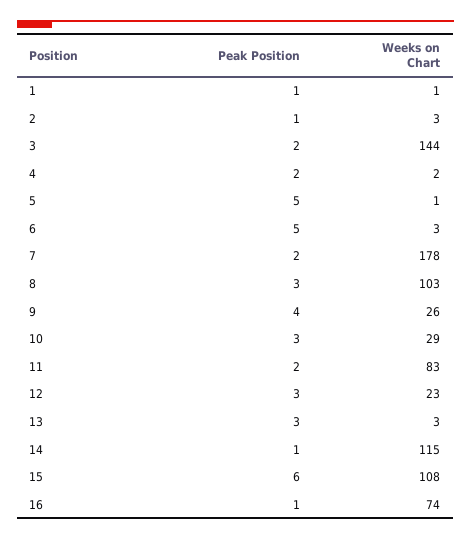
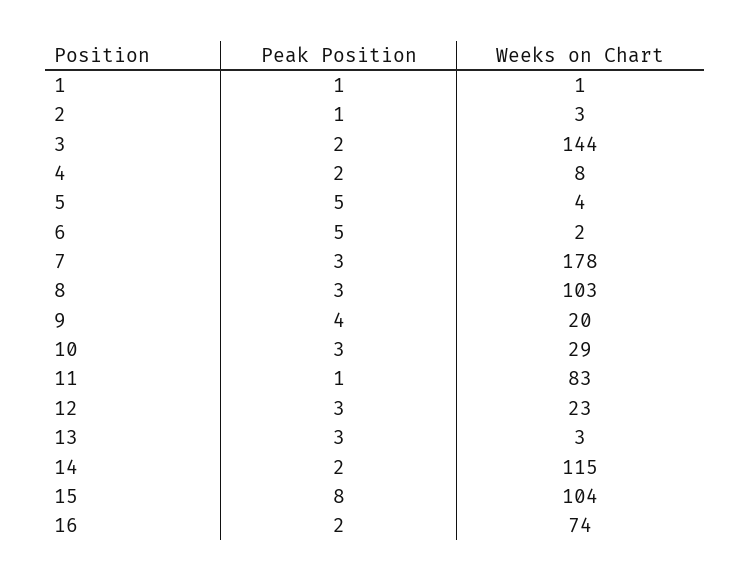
  {
    "Peak Position": {
      "1": 1,
      "2": 1,
      "3": 2,
      "4": 2,
      "5": 5,
      "6": 5,
-     "7": 2,
+     "7": 3,
      "8": 3,
      "9": 4,
      "10": 3,
-     "11": 2,
+     "11": 1,
      "12": 3,
      "13": 3,
-     "14": 1,
+     "14": 2,
-     "15": 6,
+     "15": 8,
-     "16": 1
+     "16": 2
    },
    "Weeks on Chart": {
      "1": 1,
      "2": 3,
      "3": 144,
-     "4": 2,
+     "4": 8,
-     "5": 1,
+     "5": 4,
-     "6": 3,
+     "6": 2,
      "7": 178,
      "8": 103,
-     "9": 26,
+     "9": 20,
      "10": 29,
      "11": 83,
      "12": 23,
      "13": 3,
      "14": 115,
-     "15": 108,
+     "15": 104,
      "16": 74
    }
  }

